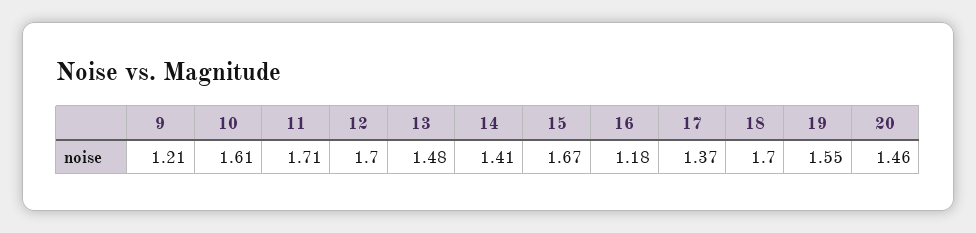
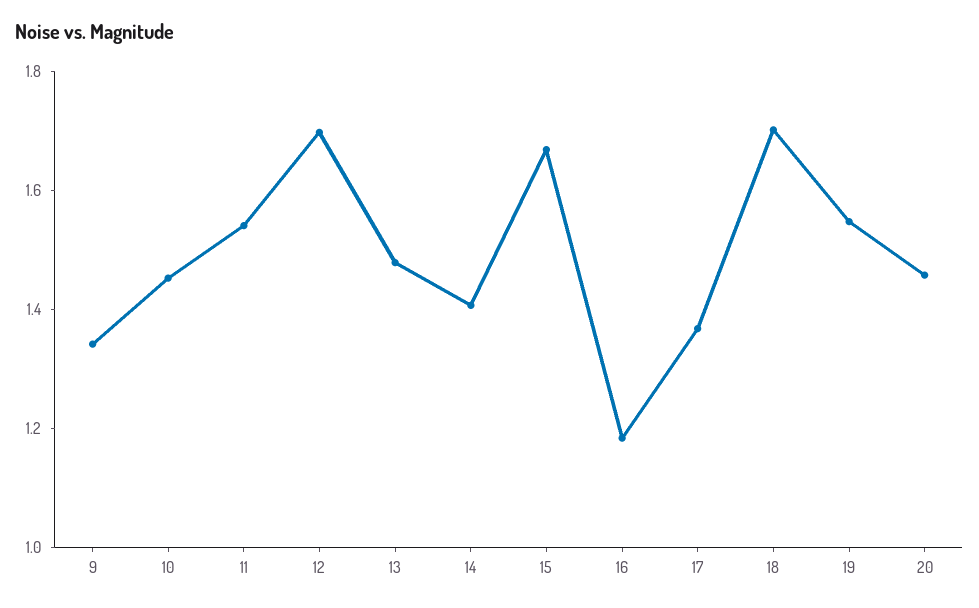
  {
-   "9": 1.21,
+   "9": 1.35,
-   "10": 1.61,
+   "10": 1.45,
-   "11": 1.71,
+   "11": 1.55,
    "12": 1.7,
    "13": 1.48,
    "14": 1.41,
    "15": 1.67,
    "16": 1.18,
    "17": 1.37,
    "18": 1.7,
    "19": 1.55,
    "20": 1.46
  }

